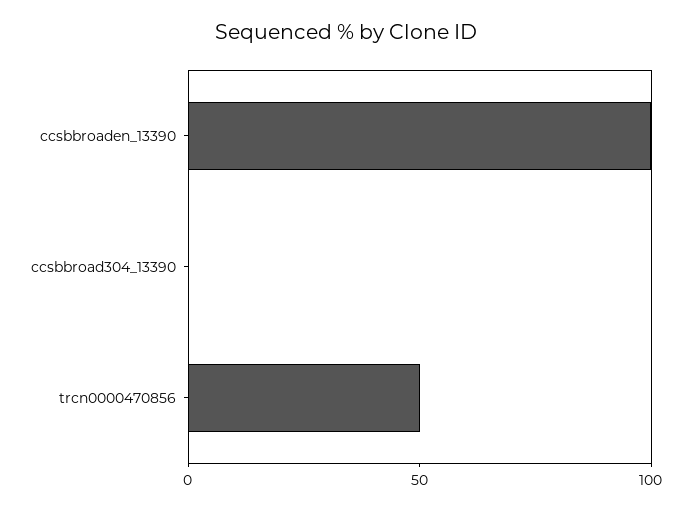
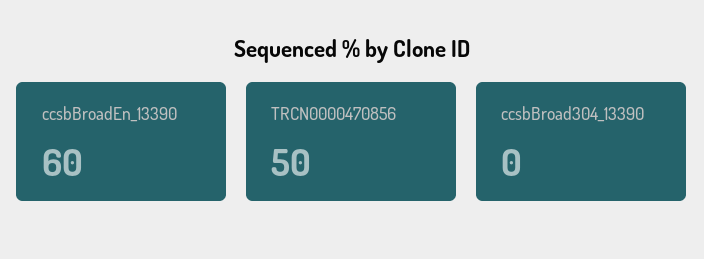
  {
-   "ccsbbroaden_13390": 100,
+   "ccsbbroaden_13390": 60,
    "ccsbbroad304_13390": 0,
    "trcn0000470856": 50
  }

